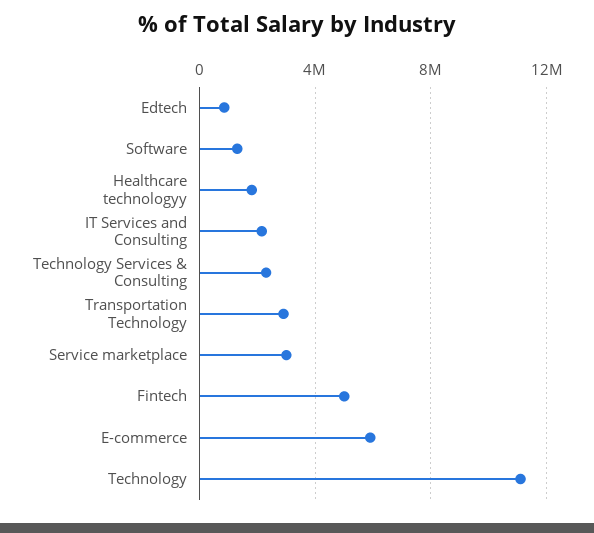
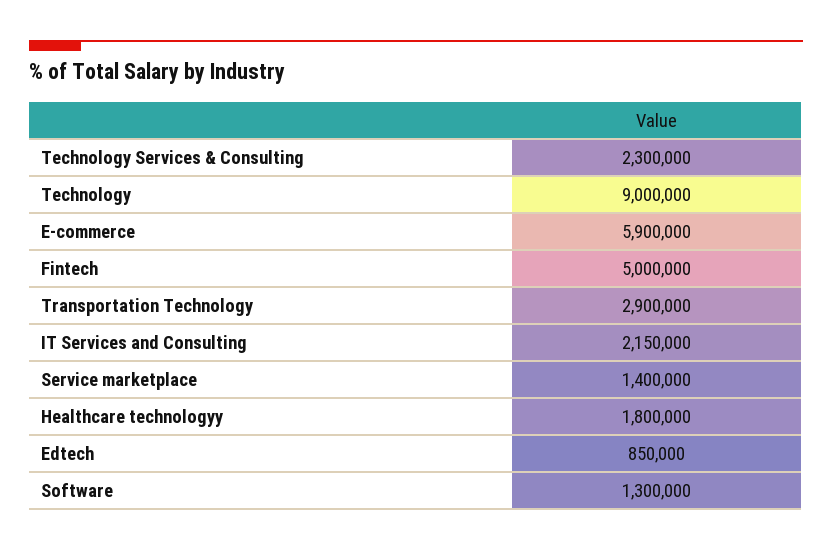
  {
    "Edtech": 850000,
    "Software": 1300000,
    "Healthcare technologyy": 1800000,
    "IT Services and Consulting": 2150000,
    "Technology Services & Consulting": 2300000,
    "Transportation Technology": 2900000,
-   "Service marketplace": 3000000,
+   "Service marketplace": 1400000,
    "Fintech": 5000000,
    "E-commerce": 5900000,
-   "Technology": 11000000
+   "Technology": 9000000
  }

